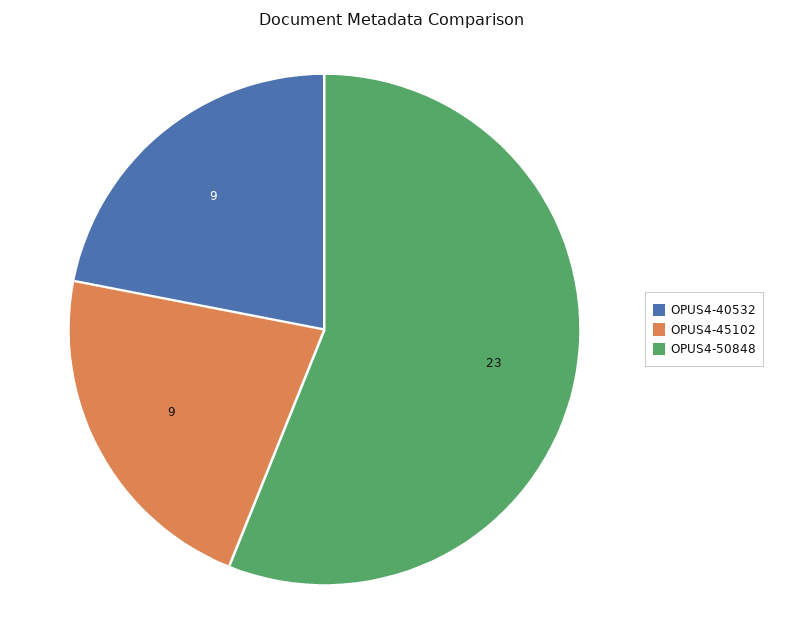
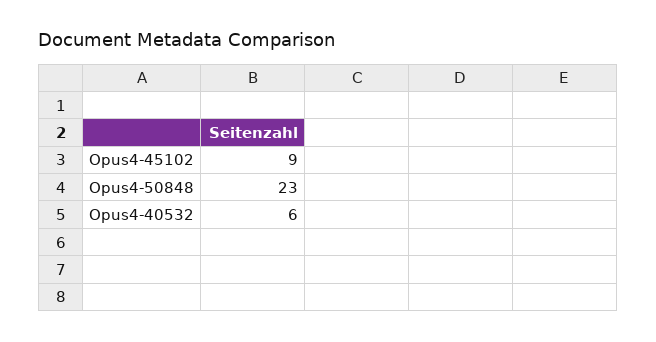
  {
-   "OPUS4-40532": 9,
+   "OPUS4-40532": 6,
    "OPUS4-45102": 9,
    "OPUS4-50848": 23
  }

